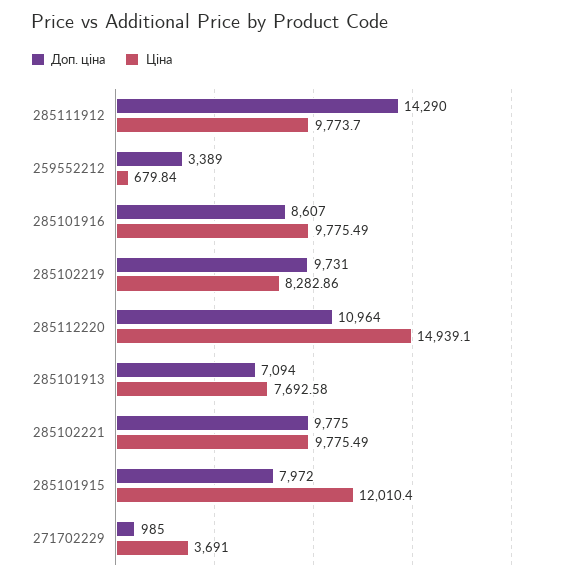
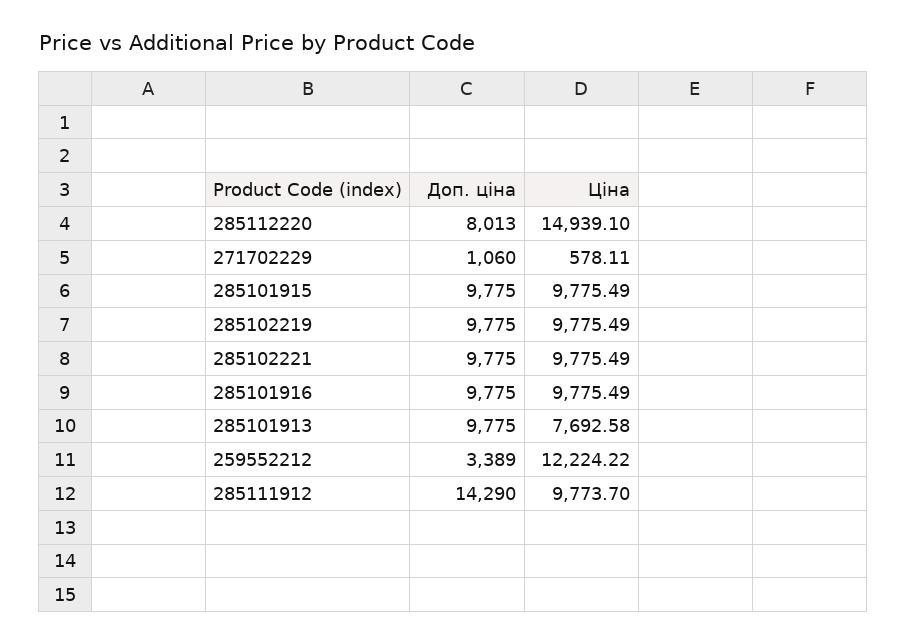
  {
    "Доп. ціна": {
      "285111912": 14290,
      "259552212": 3389,
-     "285101916": 8607,
+     "285101916": 9775,
-     "285102219": 9731,
+     "285102219": 9775,
-     "285112220": 10964,
+     "285112220": 8013,
-     "285101913": 7094,
+     "285101913": 9775,
      "285102221": 9775,
-     "285101915": 7972,
+     "285101915": 9775,
-     "271702229": 985
+     "271702229": 1060
    },
    "Ціна": {
      "285111912": 9773.7,
-     "259552212": 679.84,
+     "259552212": 12224.22,
      "285101916": 9775.49,
-     "285102219": 8282.86,
+     "285102219": 9775.49,
      "285112220": 14939.1,
      "285101913": 7692.58,
      "285102221": 9775.49,
-     "285101915": 12010.4,
+     "285101915": 9775.49,
-     "271702229": 3691
+     "271702229": 578.11
    }
  }

